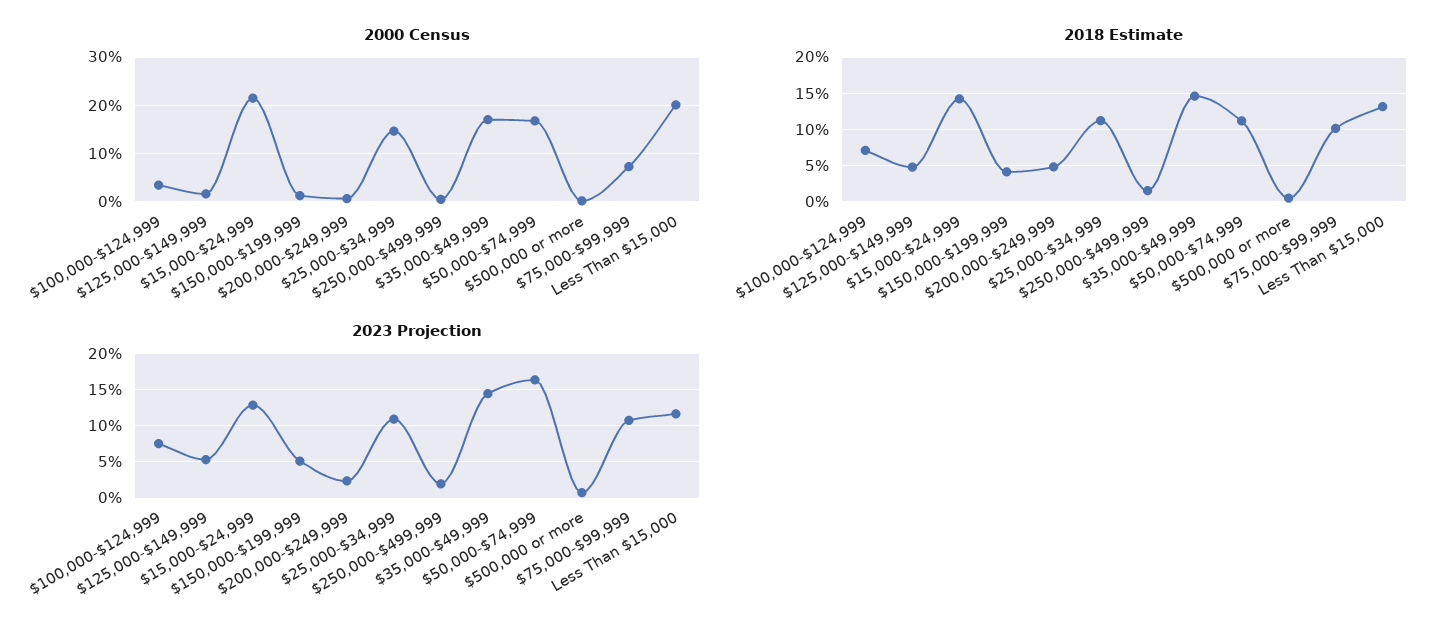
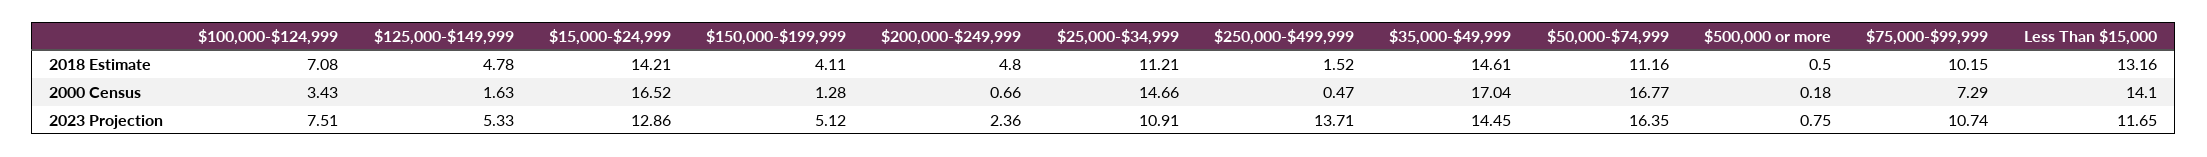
  {
    "2000 Census": {
      "$100,000-$124,999": 3.43,
      "$125,000-$149,999": 1.63,
-     "$15,000-$24,999": 22,
+     "$15,000-$24,999": 16.52,
      "$150,000-$199,999": 1.28,
      "$200,000-$249,999": 0.66,
      "$25,000-$34,999": 14.66,
      "$250,000-$499,999": 0.47,
      "$35,000-$49,999": 17.04,
      "$50,000-$74,999": 16.77,
      "$500,000 or more": 0.18,
      "$75,000-$99,999": 7.29,
-     "Less Than $15,000": 20
+     "Less Than $15,000": 14.1
    },
    "2018 Estimate": {
      "$100,000-$124,999": 7.08,
      "$125,000-$149,999": 4.78,
      "$15,000-$24,999": 14.21,
      "$150,000-$199,999": 4.11,
      "$200,000-$249,999": 4.8,
      "$25,000-$34,999": 11.21,
      "$250,000-$499,999": 1.52,
      "$35,000-$49,999": 14.61,
      "$50,000-$74,999": 11.16,
      "$500,000 or more": 0.5,
      "$75,000-$99,999": 10.15,
      "Less Than $15,000": 13.16
    },
    "2023 Projection": {
      "$100,000-$124,999": 7.51,
      "$125,000-$149,999": 5.33,
      "$15,000-$24,999": 12.86,
      "$150,000-$199,999": 5.12,
      "$200,000-$249,999": 2.36,
      "$25,000-$34,999": 10.91,
-     "$250,000-$499,999": 2,
+     "$250,000-$499,999": 13.71,
      "$35,000-$49,999": 14.45,
      "$50,000-$74,999": 16.35,
      "$500,000 or more": 0.75,
      "$75,000-$99,999": 10.74,
      "Less Than $15,000": 11.65
    }
  }

